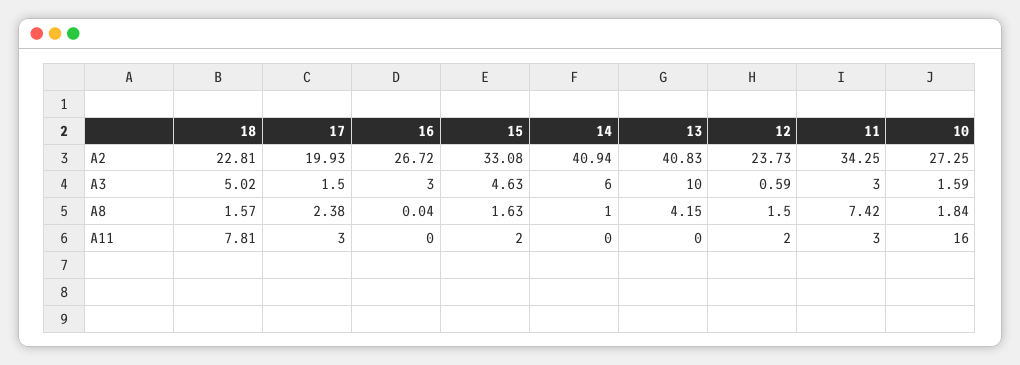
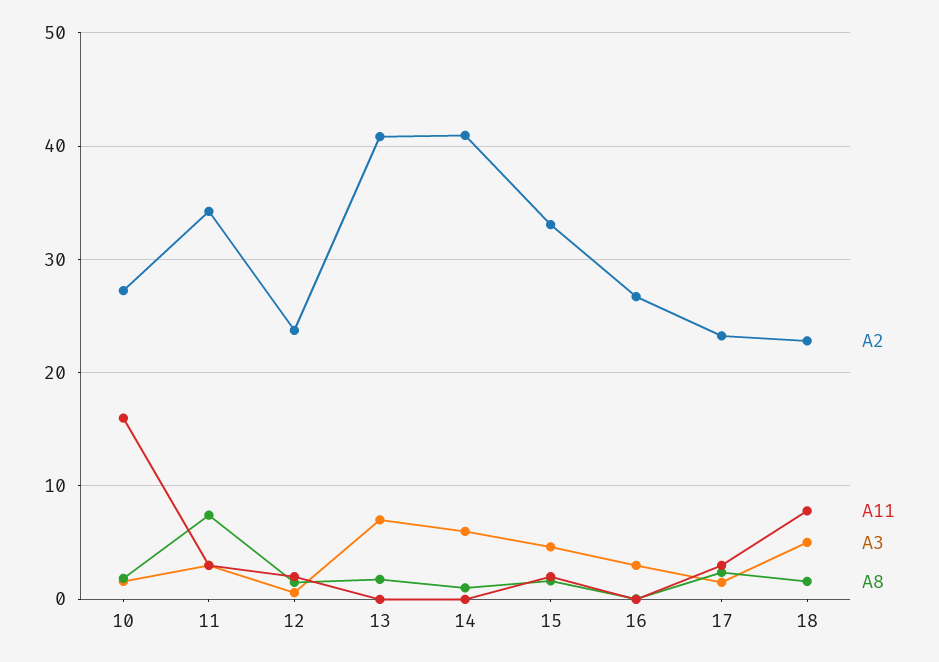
  {
    "A2": {
      "18": 22.81,
-     "17": 19.93,
+     "17": 23,
      "16": 26.72,
      "15": 33.08,
      "14": 40.94,
      "13": 40.83,
      "12": 23.73,
      "11": 34.25,
      "10": 27.25
    },
    "A3": {
      "18": 5.02,
      "17": 1.5,
      "16": 3,
      "15": 4.63,
      "14": 6,
-     "13": 10,
+     "13": 7,
      "12": 0.59,
      "11": 3,
      "10": 1.59
    },
    "A8": {
      "18": 1.57,
      "17": 2.38,
      "16": 0.04,
      "15": 1.63,
      "14": 1,
-     "13": 4.15,
+     "13": 2,
      "12": 1.5,
      "11": 7.42,
      "10": 1.84
    },
    "A11": {
      "18": 7.81,
      "17": 3,
      "16": 0,
      "15": 2,
      "14": 0,
      "13": 0,
      "12": 2,
      "11": 3,
      "10": 16
    }
  }

